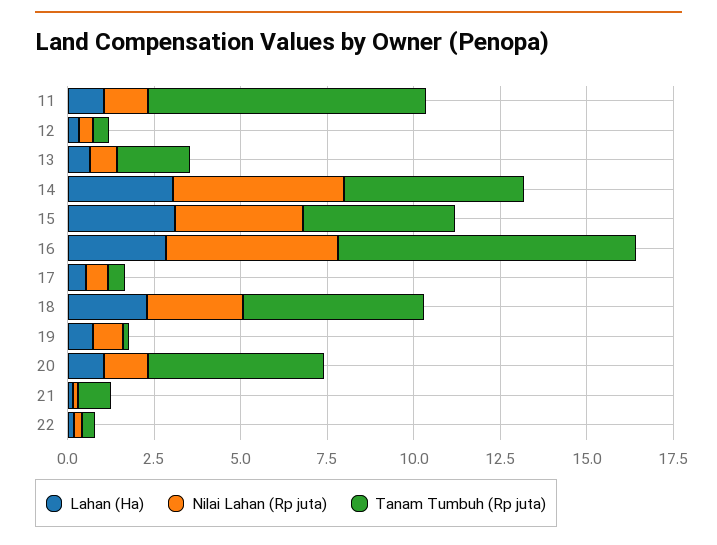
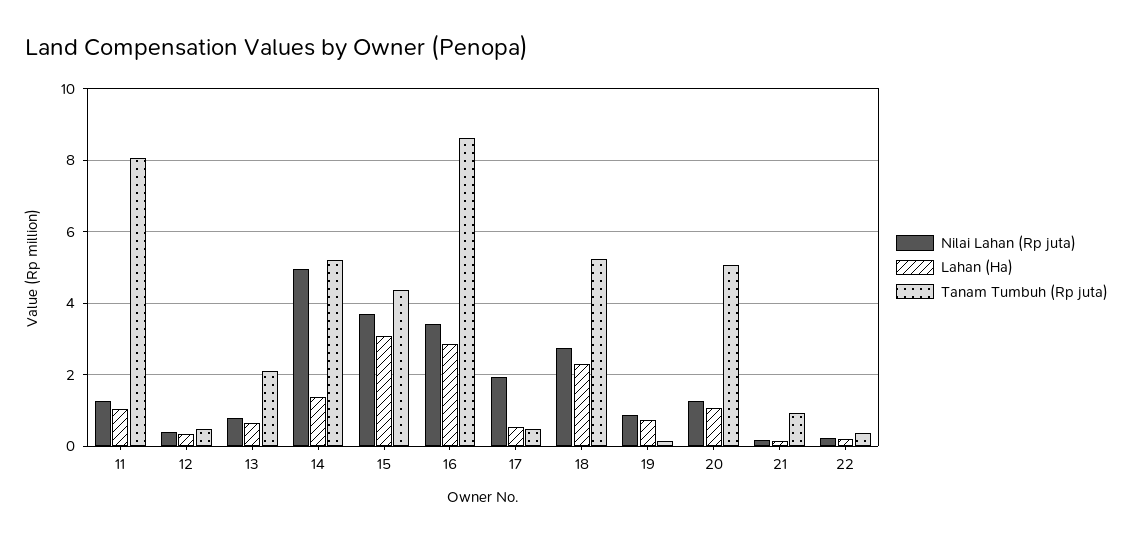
  {
    "Lahan (Ha)": {
      "11": 1,
      "12": 0.4,
      "13": 0.6,
-     "14": 3,
+     "14": 1.4,
      "15": 3,
      "16": 2.8,
      "17": 0.6,
      "18": 2.4,
      "19": 0.8,
      "20": 1,
      "21": 0.2,
      "22": 0.2
    },
    "Nilai Lahan (Rp juta)": {
      "11": 1.2,
      "12": 0.4,
      "13": 0.8,
      "14": 5,
      "15": 3.8,
-     "16": 5,
+     "16": 3.4,
-     "17": 0.5,
+     "17": 2,
      "18": 2.8,
      "19": 0.8,
      "20": 1.2,
      "21": 0.2,
      "22": 0.2
    },
    "Tanam Tumbuh (Rp juta)": {
      "11": 8,
      "12": 0.4,
      "13": 2.2,
      "14": 5.2,
      "15": 4.4,
      "16": 8.6,
      "17": 0.4,
      "18": 5.2,
      "19": 0.2,
      "20": 5,
      "21": 1,
      "22": 0.4
    }
  }

